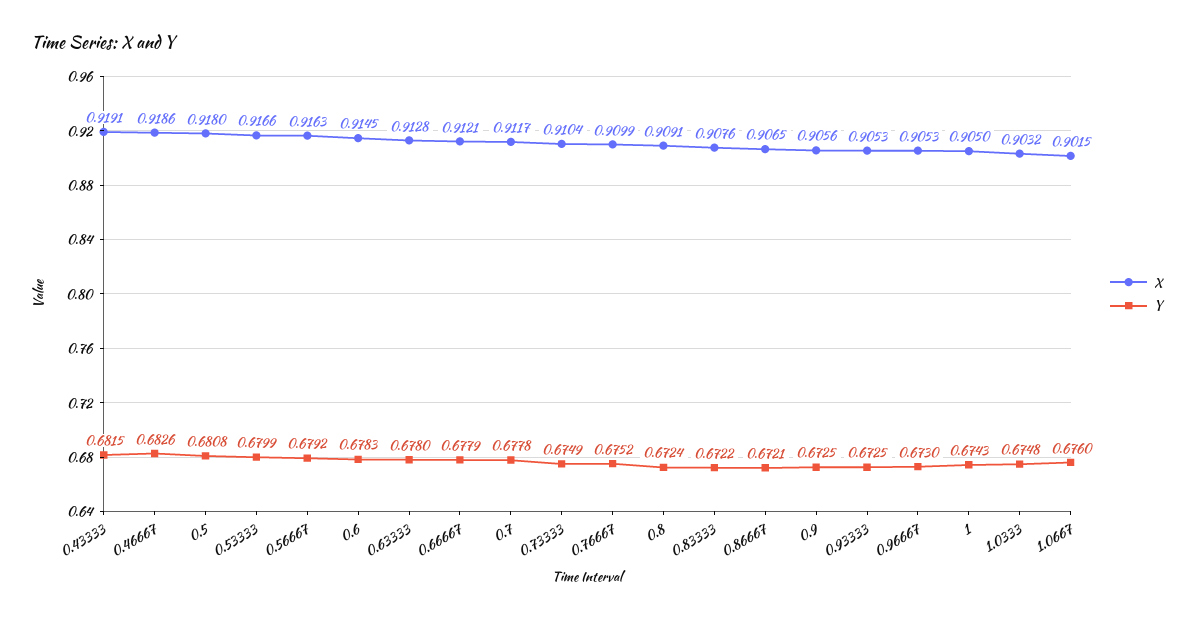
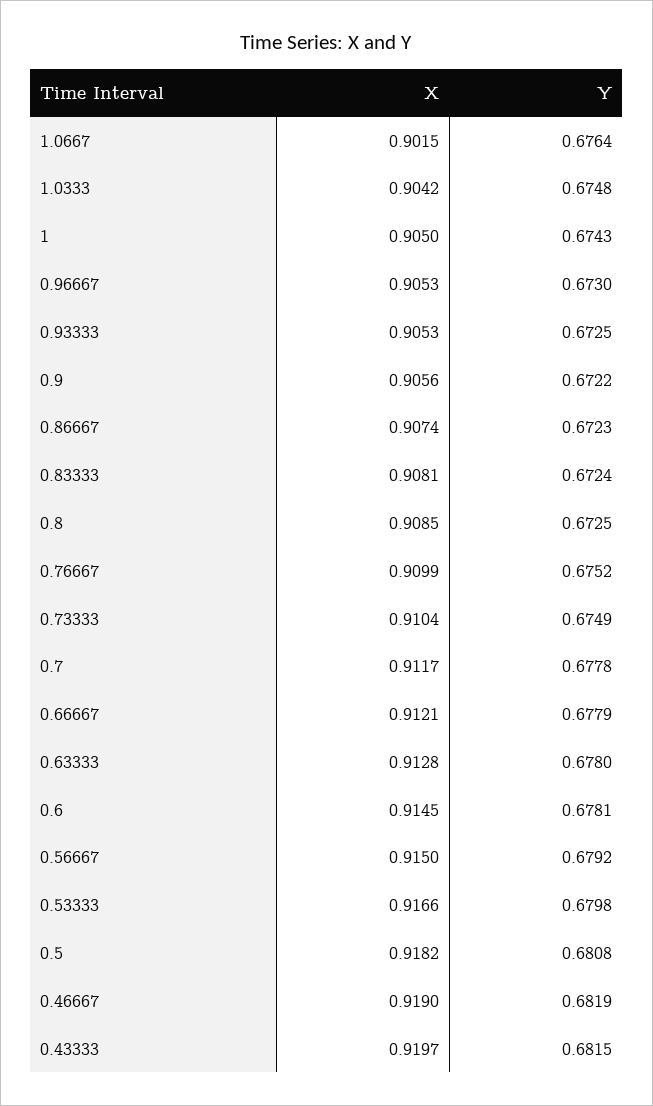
  {
    "X": {
-     "0.43333": 0.9191,
+     "0.43333": 0.9197,
-     "0.46667": 0.9186,
+     "0.46667": 0.919,
-     "0.5": 0.918,
+     "0.5": 0.9182,
      "0.53333": 0.9166,
-     "0.56667": 0.9163,
+     "0.56667": 0.915,
      "0.6": 0.9145,
      "0.63333": 0.9128,
      "0.66667": 0.9121,
      "0.7": 0.9117,
      "0.73333": 0.9104,
      "0.76667": 0.9099,
-     "0.8": 0.9091,
+     "0.8": 0.9085,
-     "0.83333": 0.9076,
+     "0.83333": 0.9081,
-     "0.86667": 0.9065,
+     "0.86667": 0.9074,
      "0.9": 0.9056,
      "0.93333": 0.9053,
      "0.96667": 0.9053,
      "1": 0.905,
-     "1.0333": 0.9032,
+     "1.0333": 0.9042,
      "1.0667": 0.9015
    },
    "Y": {
      "0.43333": 0.6815,
-     "0.46667": 0.6826,
+     "0.46667": 0.6819,
      "0.5": 0.6808,
-     "0.53333": 0.6799,
+     "0.53333": 0.6798,
      "0.56667": 0.6792,
-     "0.6": 0.6783,
+     "0.6": 0.6781,
      "0.63333": 0.678,
      "0.66667": 0.6779,
      "0.7": 0.6778,
      "0.73333": 0.6749,
      "0.76667": 0.6752,
-     "0.8": 0.6724,
+     "0.8": 0.6725,
-     "0.83333": 0.6722,
+     "0.83333": 0.6724,
-     "0.86667": 0.6721,
+     "0.86667": 0.6723,
-     "0.9": 0.6725,
+     "0.9": 0.6722,
      "0.93333": 0.6725,
      "0.96667": 0.673,
      "1": 0.6743,
      "1.0333": 0.6748,
-     "1.0667": 0.676
+     "1.0667": 0.6764
    }
  }

